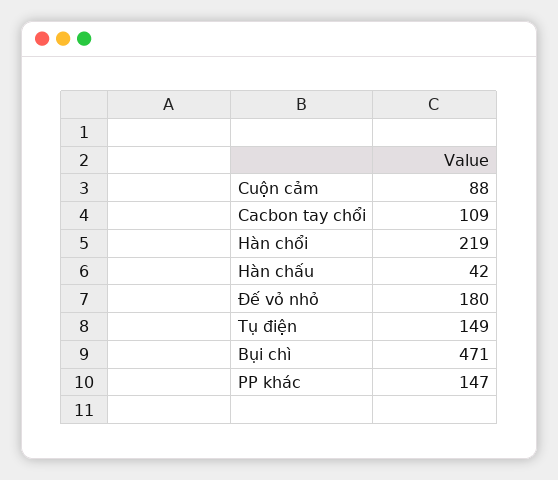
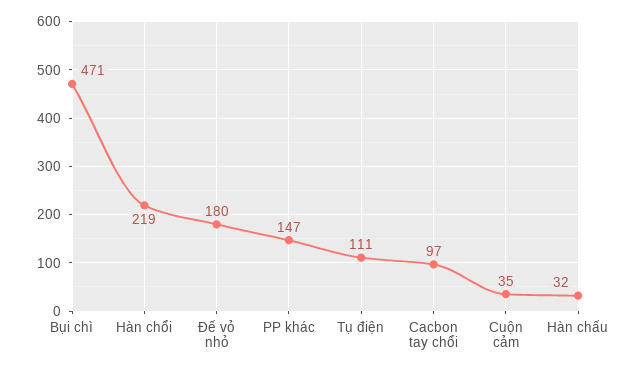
  {
-   "Cuộn cảm": 88,
+   "Cuộn cảm": 35,
-   "Cacbon tay chổi": 109,
+   "Cacbon tay chổi": 97,
    "Hàn chổi": 219,
-   "Hàn chấu": 42,
+   "Hàn chấu": 32,
    "Đế vỏ nhỏ": 180,
-   "Tụ điện": 149,
+   "Tụ điện": 111,
    "Bụi chì": 471,
    "PP khác": 147
  }

